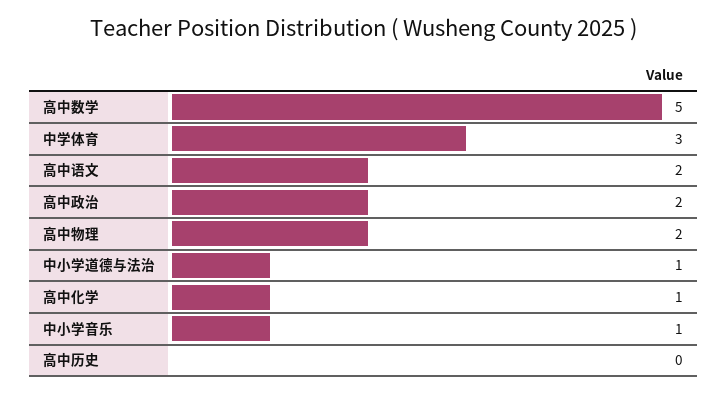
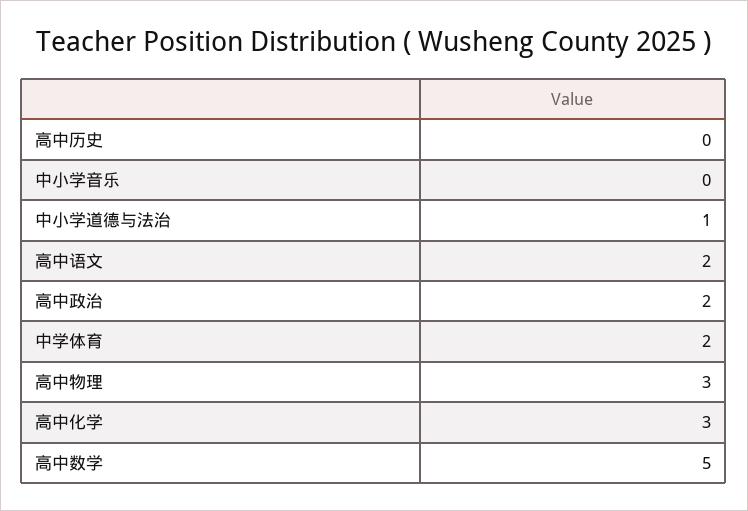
  {
    "高中数学": 5,
-   "中学体育": 3,
+   "中学体育": 2,
    "高中语文": 2,
    "高中政治": 2,
-   "高中物理": 2,
+   "高中物理": 3,
    "中小学道德与法治": 1,
-   "高中化学": 1,
+   "高中化学": 3,
-   "中小学音乐": 1,
+   "中小学音乐": 0,
    "高中历史": 0
  }

